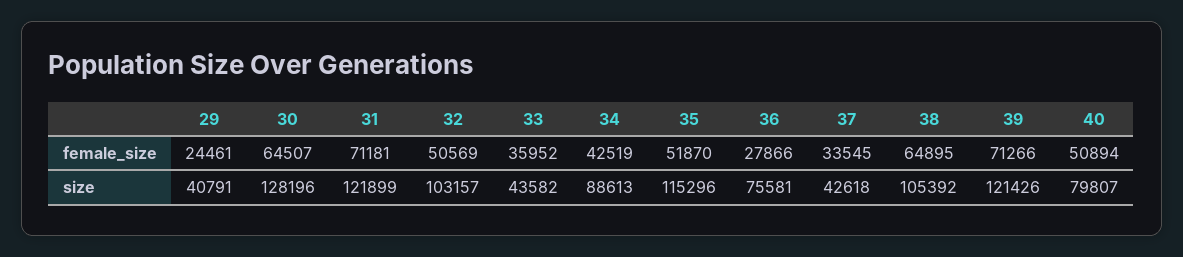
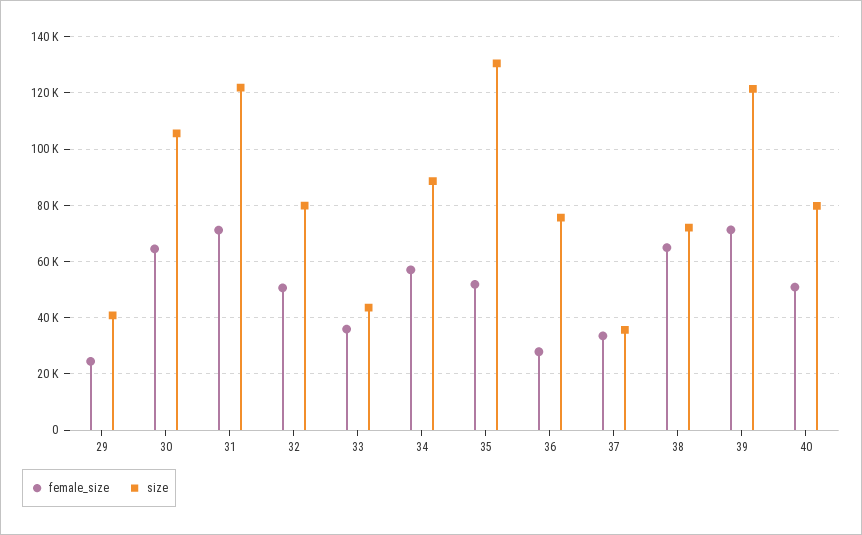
  {
    "female_size": {
      "29": 24461,
      "30": 64507,
      "31": 71181,
      "32": 50569,
      "33": 35952,
-     "34": 42519,
+     "34": 57500,
      "35": 51870,
      "36": 27866,
      "37": 33545,
      "38": 64895,
      "39": 71266,
      "40": 50894
    },
    "size": {
      "29": 40791,
-     "30": 128196,
+     "30": 105000,
      "31": 121899,
-     "32": 103157,
+     "32": 80000,
      "33": 43582,
      "34": 88613,
-     "35": 115296,
+     "35": 130000,
      "36": 75581,
-     "37": 42618,
+     "37": 35000,
-     "38": 105392,
+     "38": 72500,
      "39": 121426,
      "40": 79807
    }
  }

